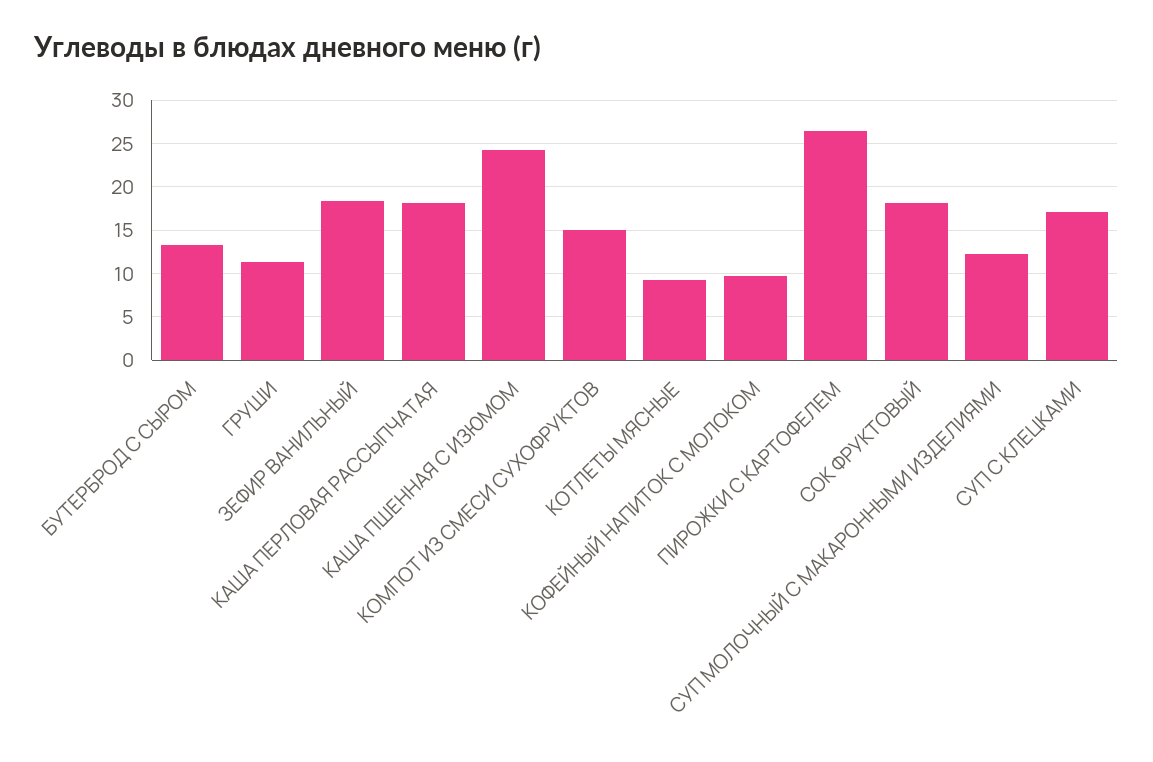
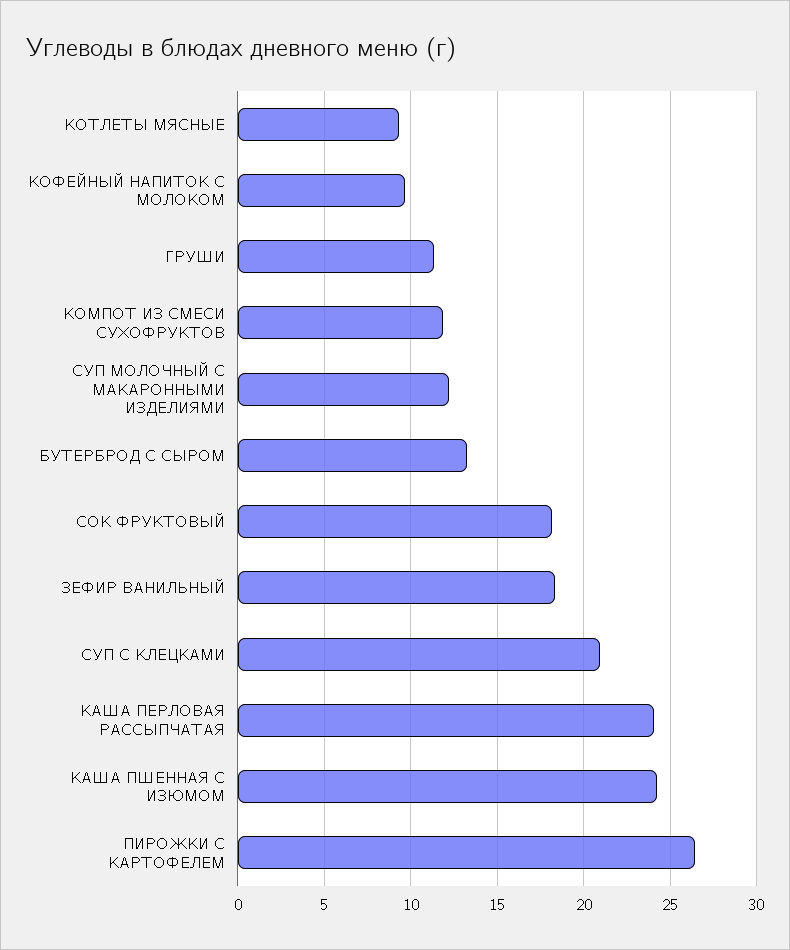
  {
    "БУТЕРБРОД С СЫРОМ": 13.5,
    "ГРУШИ": 11.5,
    "ЗЕФИР ВАНИЛЬНЫЙ": 18.5,
-   "КАША ПЕРЛОВАЯ РАССЫПЧАТАЯ": 18,
+   "КАША ПЕРЛОВАЯ РАССЫПЧАТАЯ": 24,
    "КАША ПШЕННАЯ С ИЗЮМОМ": 24,
-   "КОМПОТ ИЗ СМЕСИ СУХОФРУКТОВ": 15,
+   "КОМПОТ ИЗ СМЕСИ СУХОФРУКТОВ": 12,
    "КОТЛЕТЫ МЯСНЫЕ": 9.5,
    "КОФЕЙНЫЙ НАПИТОК С МОЛОКОМ": 9.5,
    "ПИРОЖКИ С КАРТОФЕЛЕМ": 26.5,
    "СОК ФРУКТОВЫЙ": 18,
    "СУП МОЛОЧНЫЙ С МАКАРОННЫМИ ИЗДЕЛИЯМИ": 12,
-   "СУП С КЛЕЦКАМИ": 17
+   "СУП С КЛЕЦКАМИ": 21
  }

